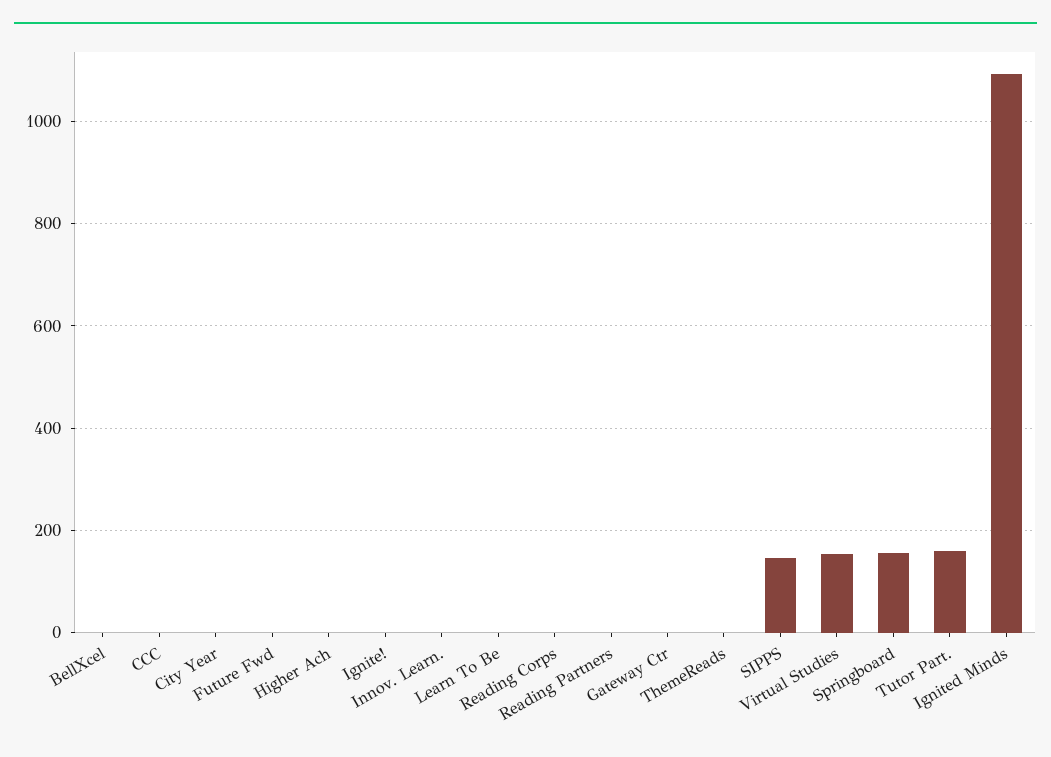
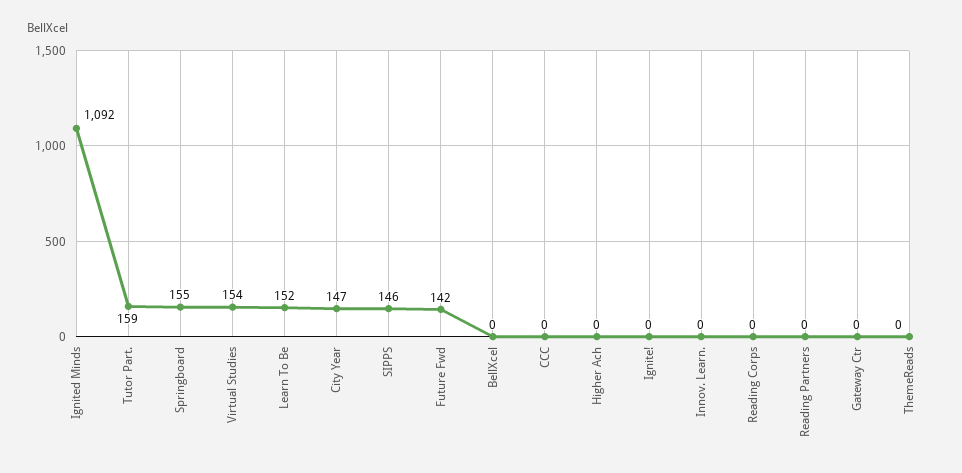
  {
    "BellXcel": 0,
    "CCC": 0,
-   "City Year": 0,
+   "City Year": 147,
-   "Future Fwd": 0,
+   "Future Fwd": 142,
    "Higher Ach": 0,
    "Ignite!": 0,
    "Innov. Learn.": 0,
-   "Learn To Be": 0,
+   "Learn To Be": 152,
    "Reading Corps": 0,
    "Reading Partners": 0,
    "Gateway Ctr": 0,
    "ThemeReads": 0,
    "SIPPS": 146,
    "Virtual Studies": 154,
    "Springboard": 155,
    "Tutor Part.": 159,
    "Ignited Minds": 1092
  }

